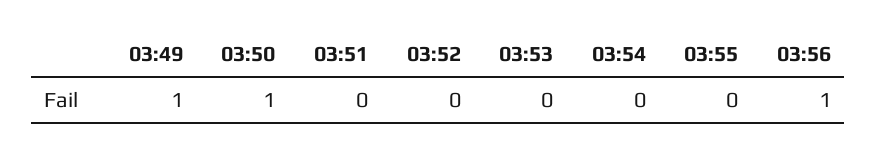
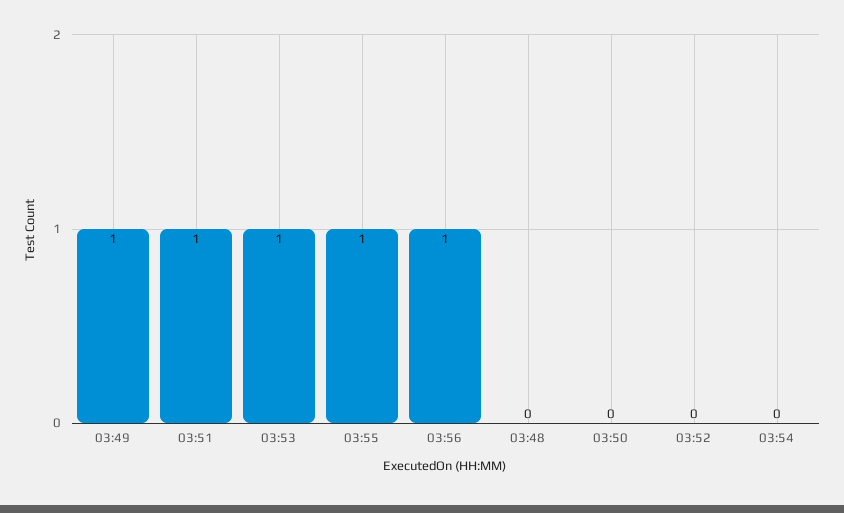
  {
    "03:49": 1,
-   "03:50": 1,
+   "03:50": 0,
-   "03:51": 0,
+   "03:51": 1,
    "03:52": 0,
-   "03:53": 0,
+   "03:53": 1,
    "03:54": 0,
-   "03:55": 0,
+   "03:55": 1,
-   "03:56": 1
+   "03:56": 1,
+   "03:48": 0
  }

